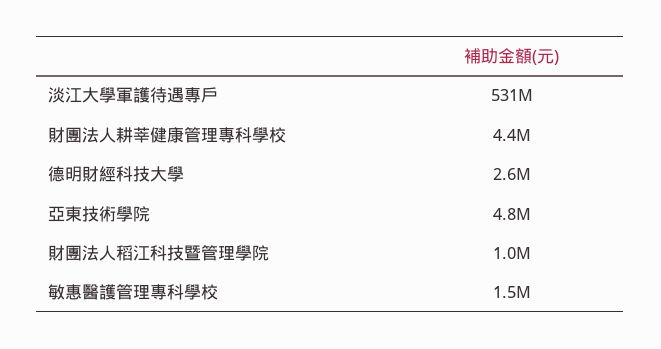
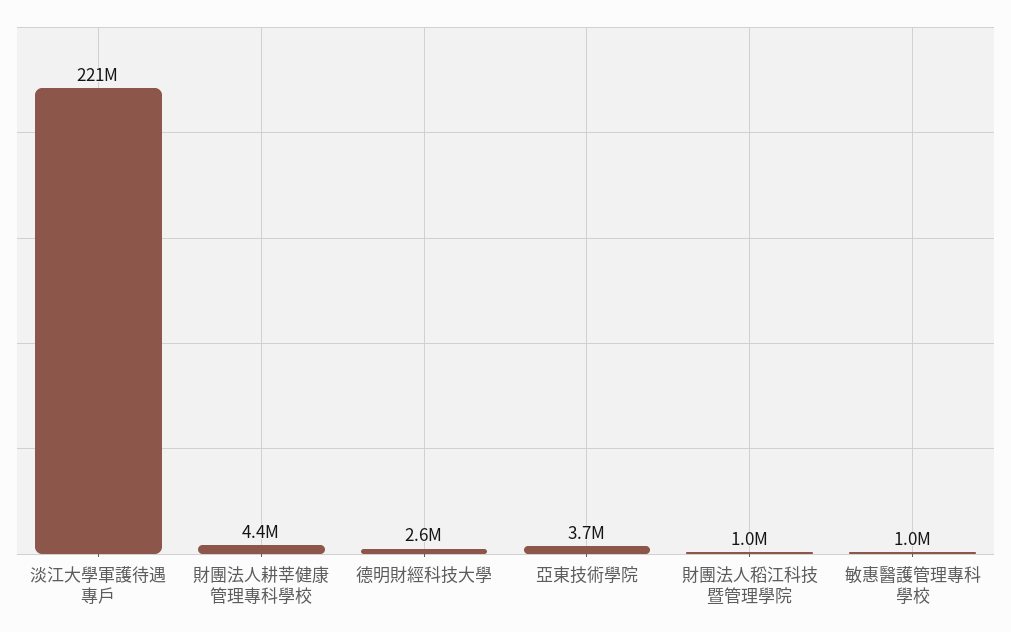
  {
-   "淡江大學軍護待遇專戶": 531000000,
+   "淡江大學軍護待遇專戶": 221000000,
    "財團法人耕莘健康管理專科學校": 4400000,
    "德明財經科技大學": 2600000,
-   "亞東技術學院": 4800000,
+   "亞東技術學院": 3700000,
    "財團法人稻江科技暨管理學院": 1000000,
-   "敏惠醫護管理專科學校": 1500000
+   "敏惠醫護管理專科學校": 1000000
  }

